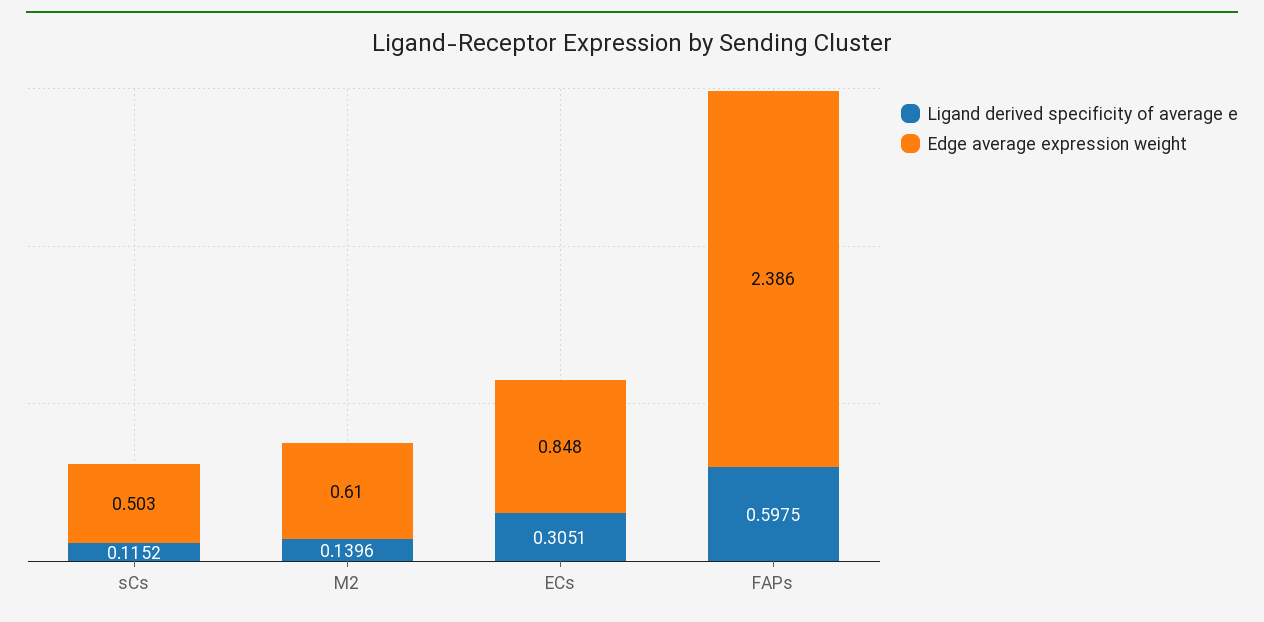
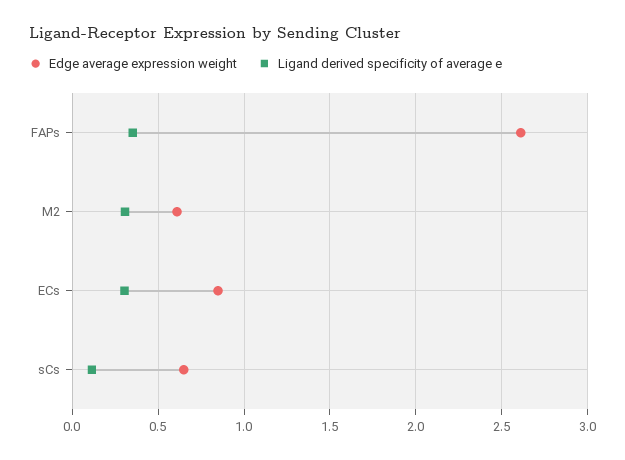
  {
    "Ligand derived specificity of average e": {
      "sCs": 0.1152,
-     "M2": 0.1396,
+     "M2": 0.3,
      "ECs": 0.3051,
-     "FAPs": 0.5975
+     "FAPs": 0.35
    },
    "Edge average expression weight": {
-     "sCs": 0.503,
+     "sCs": 0.65,
      "M2": 0.61,
      "ECs": 0.848,
-     "FAPs": 2.386
+     "FAPs": 2.6
    }
  }

